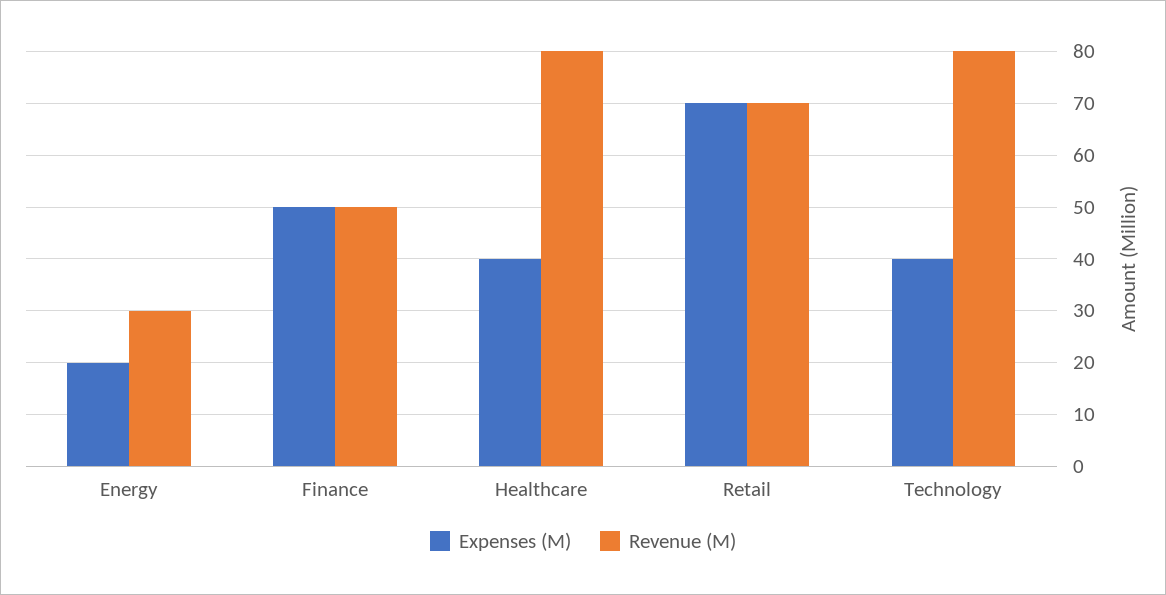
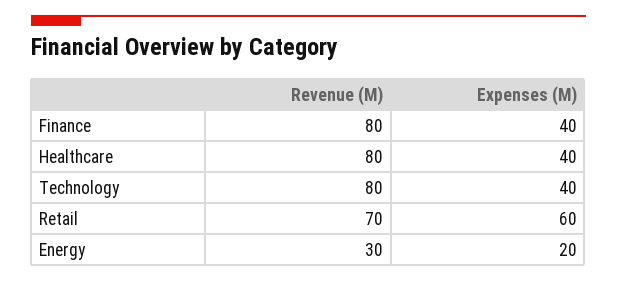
  {
    "Expenses (M)": {
      "Energy": 20,
-     "Finance": 50,
+     "Finance": 40,
      "Healthcare": 40,
-     "Retail": 70,
+     "Retail": 60,
      "Technology": 40
    },
    "Revenue (M)": {
      "Energy": 30,
-     "Finance": 50,
+     "Finance": 80,
      "Healthcare": 80,
      "Retail": 70,
      "Technology": 80
    }
  }

